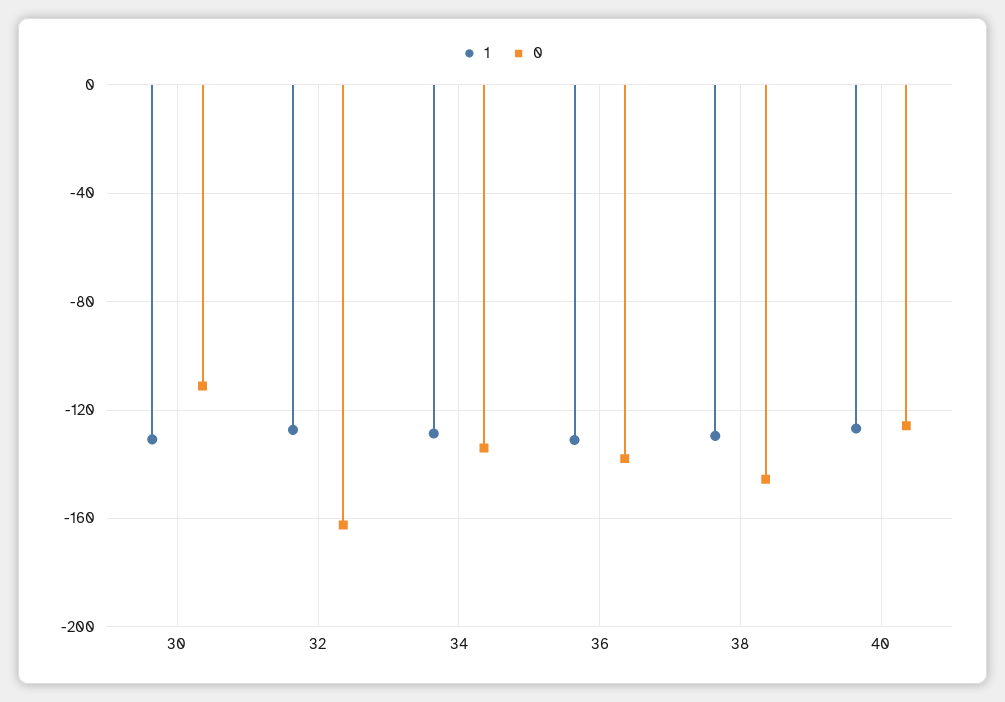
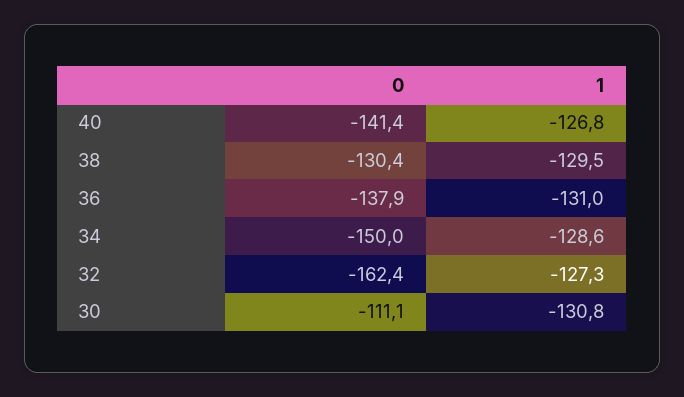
  {
    "1": {
      "30": -130.8,
      "32": -127.3,
      "34": -128.6,
      "36": -131,
      "38": -129.5,
      "40": -126.8
    },
    "0": {
      "30": -111.1,
      "32": -162.4,
-     "34": -135,
+     "34": -150,
      "36": -137.9,
-     "38": -145,
+     "38": -130.4,
-     "40": -125
+     "40": -141.4
    }
  }

